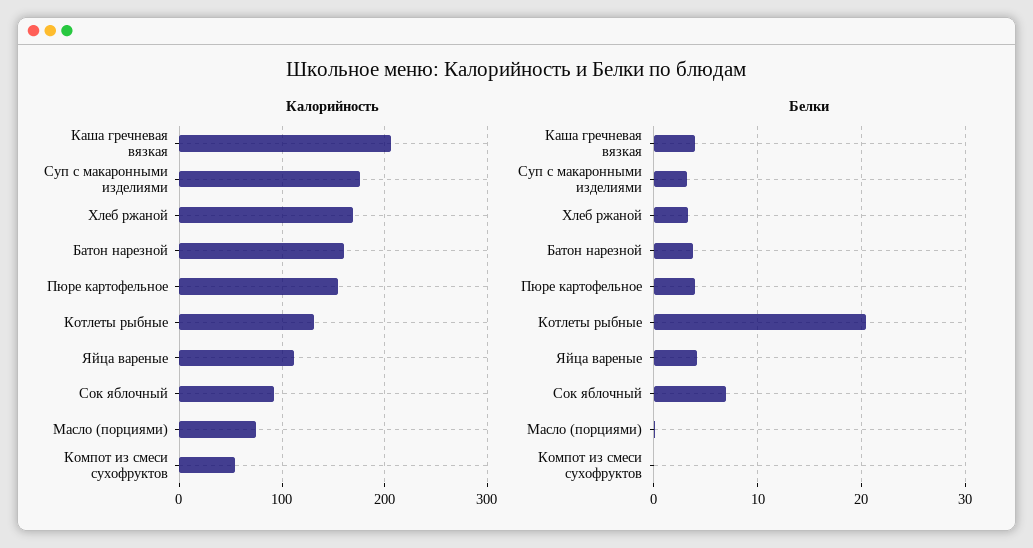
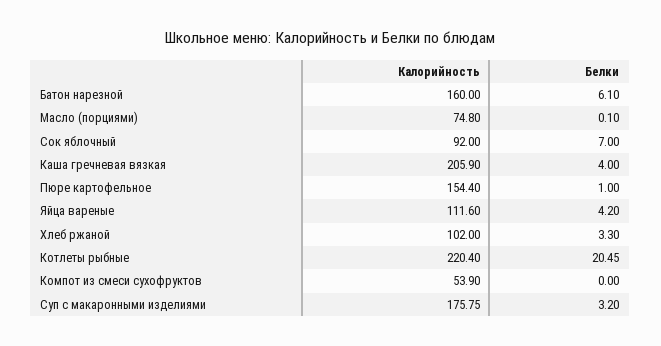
  {
    "Калорийность": {
      "Каша гречневая вязкая": 205.9,
      "Суп с макаронными изделиями": 175.75,
-     "Хлеб ржаной": 170,
+     "Хлеб ржаной": 102,
      "Батон нарезной": 160,
      "Пюре картофельное": 154.4,
-     "Котлеты рыбные": 130,
+     "Котлеты рыбные": 220.4,
      "Яйца вареные": 111.6,
      "Сок яблочный": 92,
      "Масло (порциями)": 74.8,
      "Компот из смеси сухофруктов": 53.9
    },
    "Белки": {
      "Каша гречневая вязкая": 4,
      "Суп с макаронными изделиями": 3.2,
      "Хлеб ржаной": 3.3,
-     "Батон нарезной": 4,
+     "Батон нарезной": 6.1,
-     "Пюре картофельное": 4,
+     "Пюре картофельное": 1,
      "Котлеты рыбные": 20.45,
      "Яйца вареные": 4.2,
      "Сок яблочный": 7,
      "Масло (порциями)": 0.1,
      "Компот из смеси сухофруктов": 0
    }
  }

